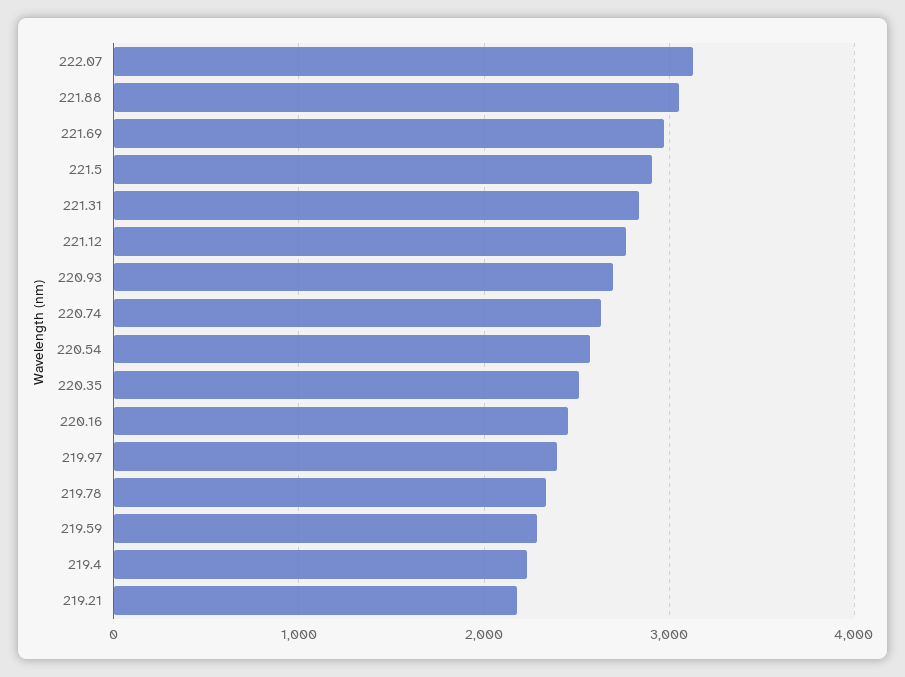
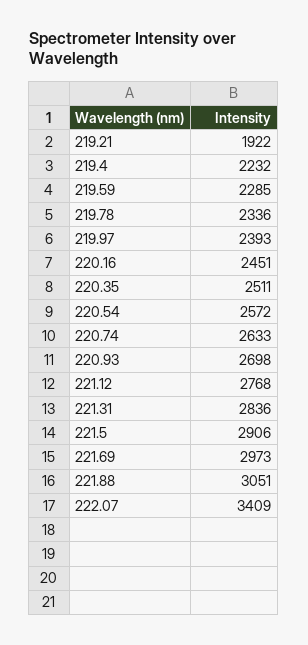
  {
-   "222.07": 3100,
+   "222.07": 3409,
    "221.88": 3051,
    "221.69": 2973,
    "221.5": 2906,
    "221.31": 2836,
    "221.12": 2768,
    "220.93": 2698,
    "220.74": 2633,
    "220.54": 2572,
    "220.35": 2511,
    "220.16": 2451,
    "219.97": 2393,
    "219.78": 2336,
    "219.59": 2285,
    "219.4": 2232,
-   "219.21": 2200
+   "219.21": 1922
  }

